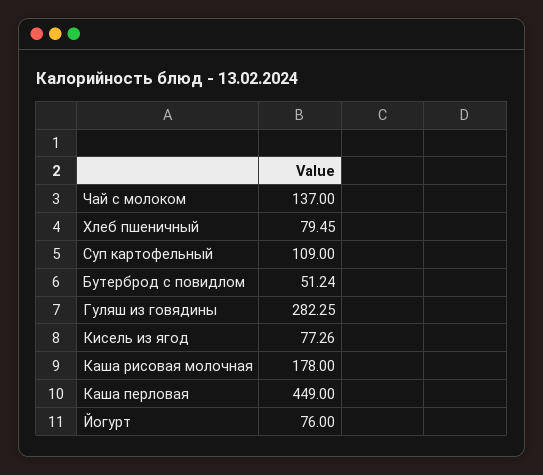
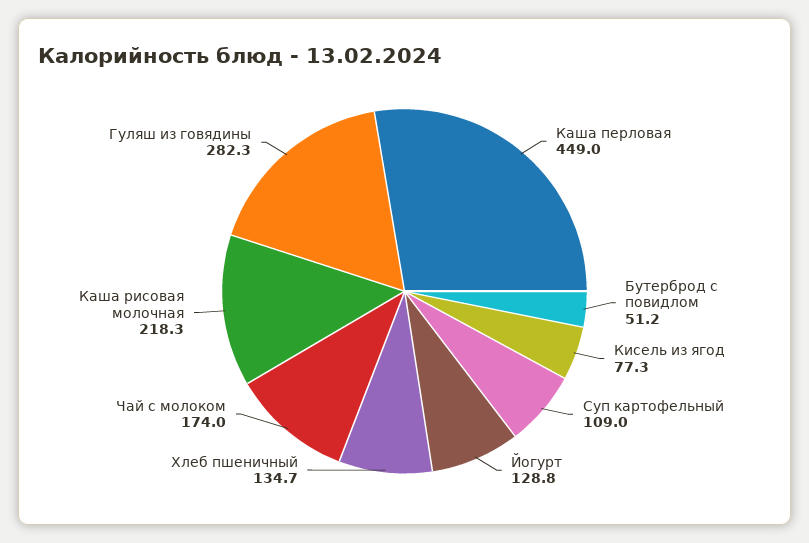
  {
-   "Чай с молоком": 137,
+   "Чай с молоком": 174,
-   "Хлеб пшеничный": 79.45,
+   "Хлеб пшеничный": 134.7,
    "Суп картофельный": 109,
    "Бутерброд с повидлом": 51.24,
    "Гуляш из говядины": 282.25,
    "Кисель из ягод": 77.26,
-   "Каша рисовая молочная": 178,
+   "Каша рисовая молочная": 218.3,
    "Каша перловая": 449,
-   "Йогурт": 76
+   "Йогурт": 128.8
  }

